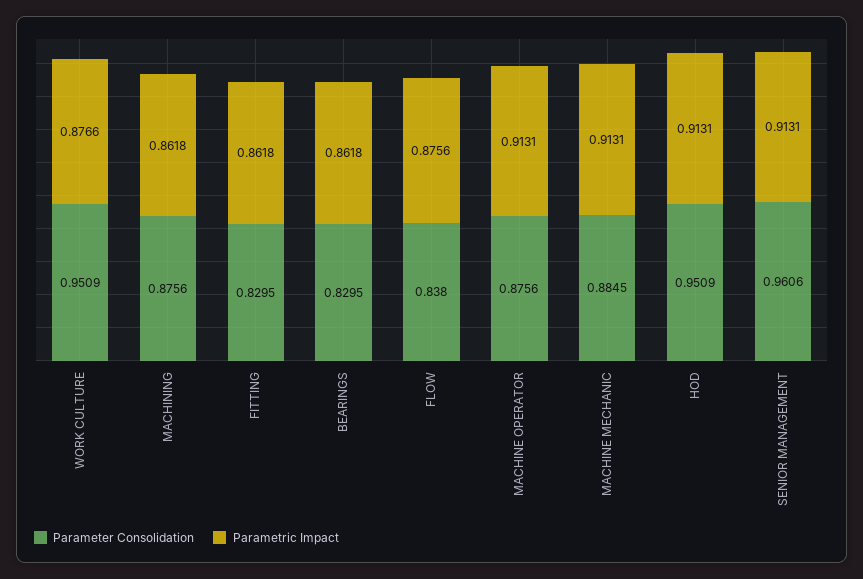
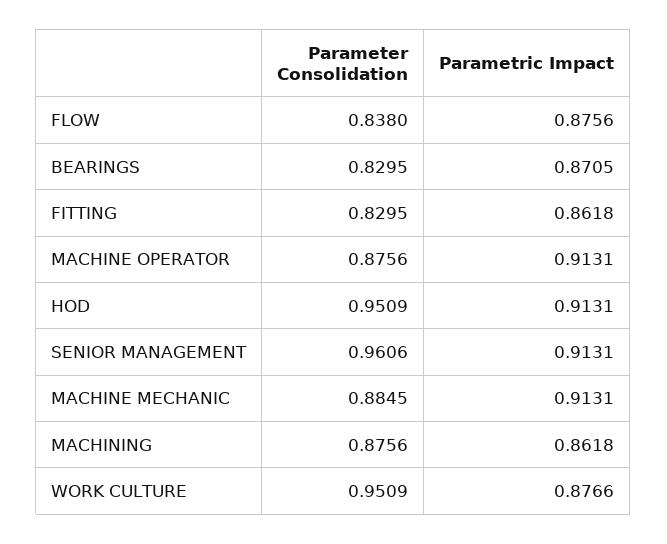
  {
    "Parameter Consolidation": {
      "WORK CULTURE": 0.9509,
      "MACHINING": 0.8756,
      "FITTING": 0.8295,
      "BEARINGS": 0.8295,
      "FLOW": 0.838,
      "MACHINE OPERATOR": 0.8756,
      "MACHINE MECHANIC": 0.8845,
      "HOD": 0.9509,
      "SENIOR MANAGEMENT": 0.9606
    },
    "Parametric Impact": {
      "WORK CULTURE": 0.8766,
      "MACHINING": 0.8618,
      "FITTING": 0.8618,
-     "BEARINGS": 0.8618,
+     "BEARINGS": 0.8705,
      "FLOW": 0.8756,
      "MACHINE OPERATOR": 0.9131,
      "MACHINE MECHANIC": 0.9131,
      "HOD": 0.9131,
      "SENIOR MANAGEMENT": 0.9131
    }
  }

